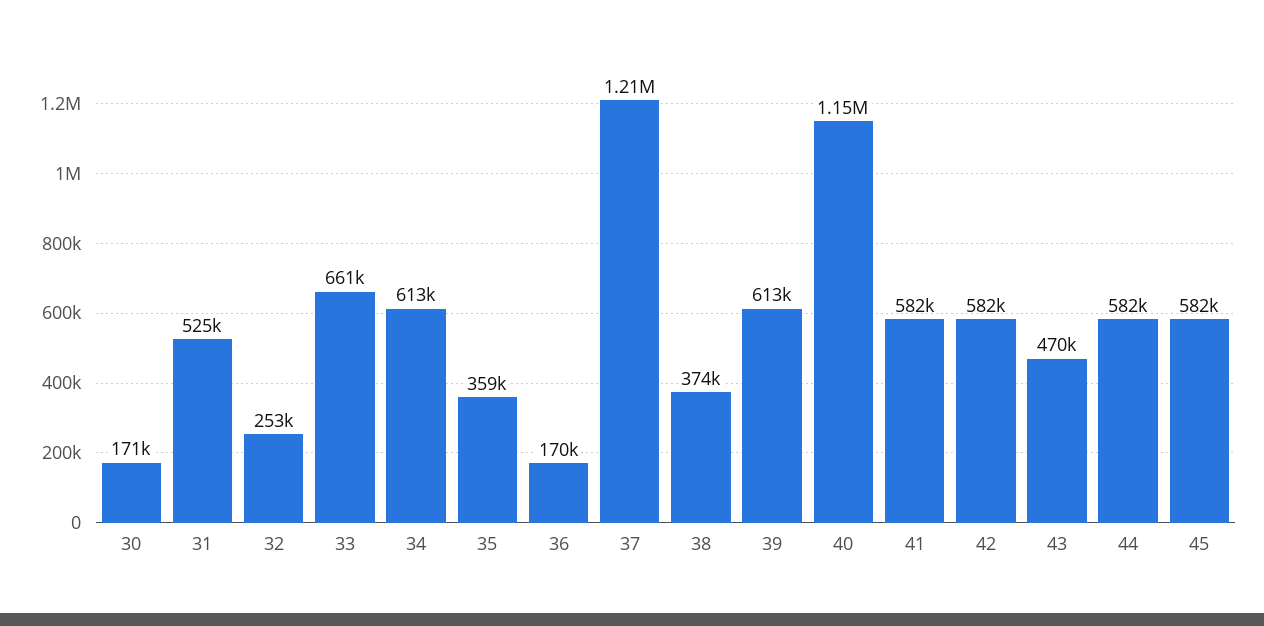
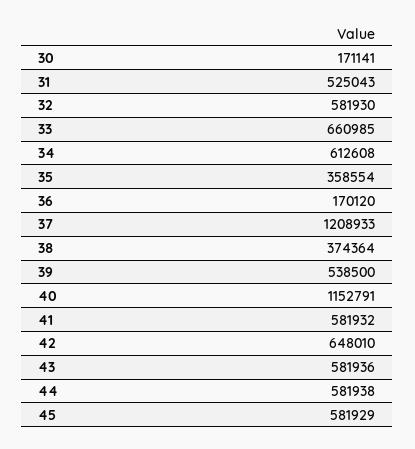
  {
    "30": 171141,
    "31": 525043,
-   "32": 253000,
+   "32": 581930,
    "33": 660985,
    "34": 612608,
    "35": 358554,
    "36": 170120,
    "37": 1208933,
    "38": 374364,
-   "39": 613000,
+   "39": 538500,
    "40": 1152791,
    "41": 581932,
-   "42": 582000,
+   "42": 648010,
-   "43": 470000,
+   "43": 581936,
    "44": 581938,
    "45": 581929
  }

